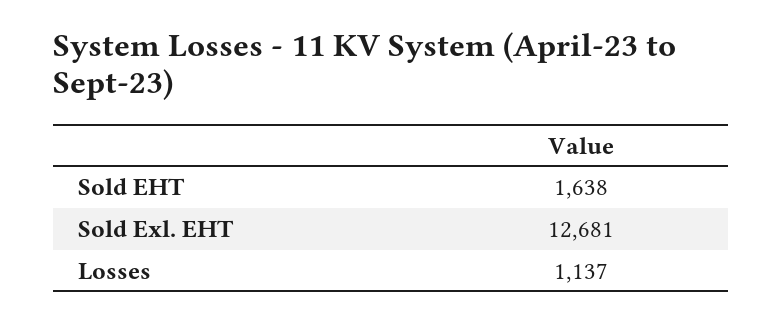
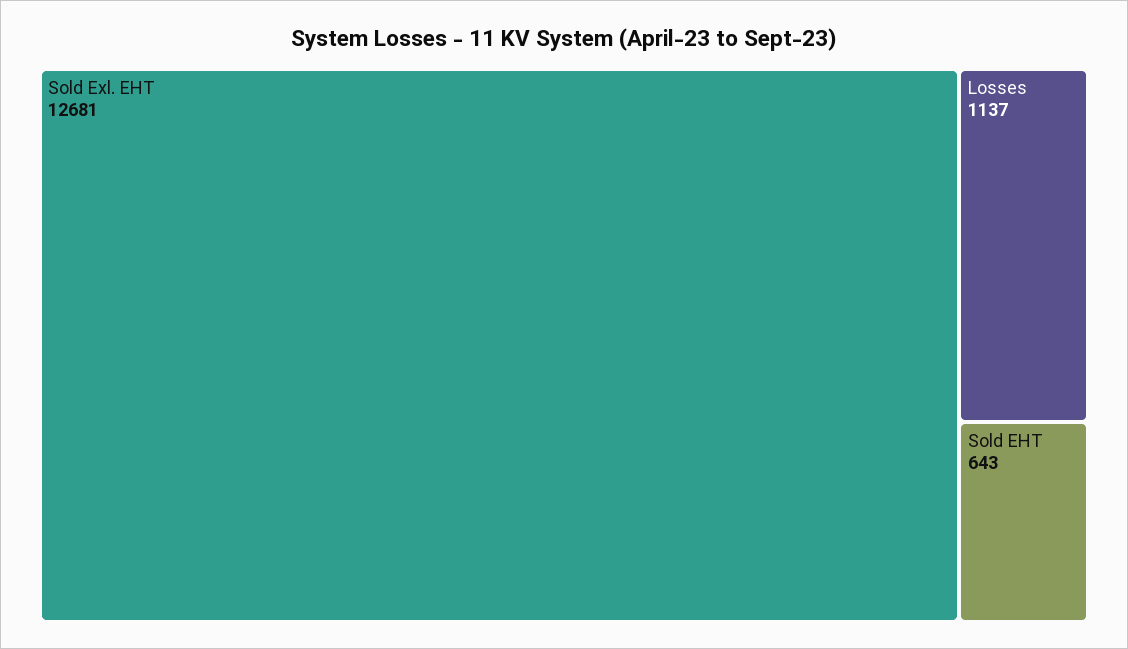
  {
-   "Sold EHT": 1638,
+   "Sold EHT": 643,
    "Sold Exl. EHT": 12681,
    "Losses": 1137
  }

